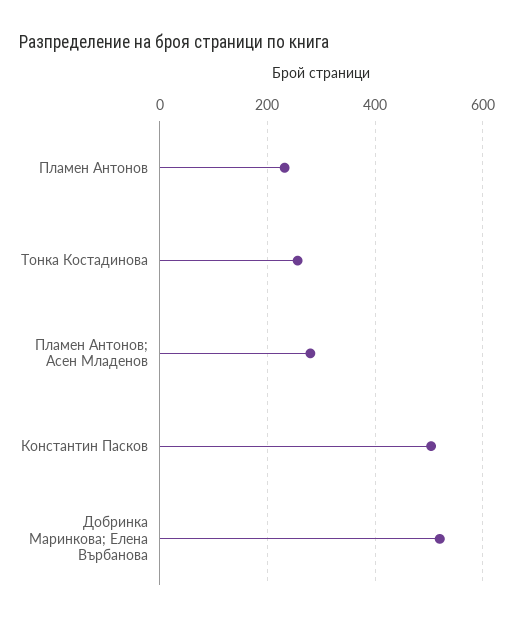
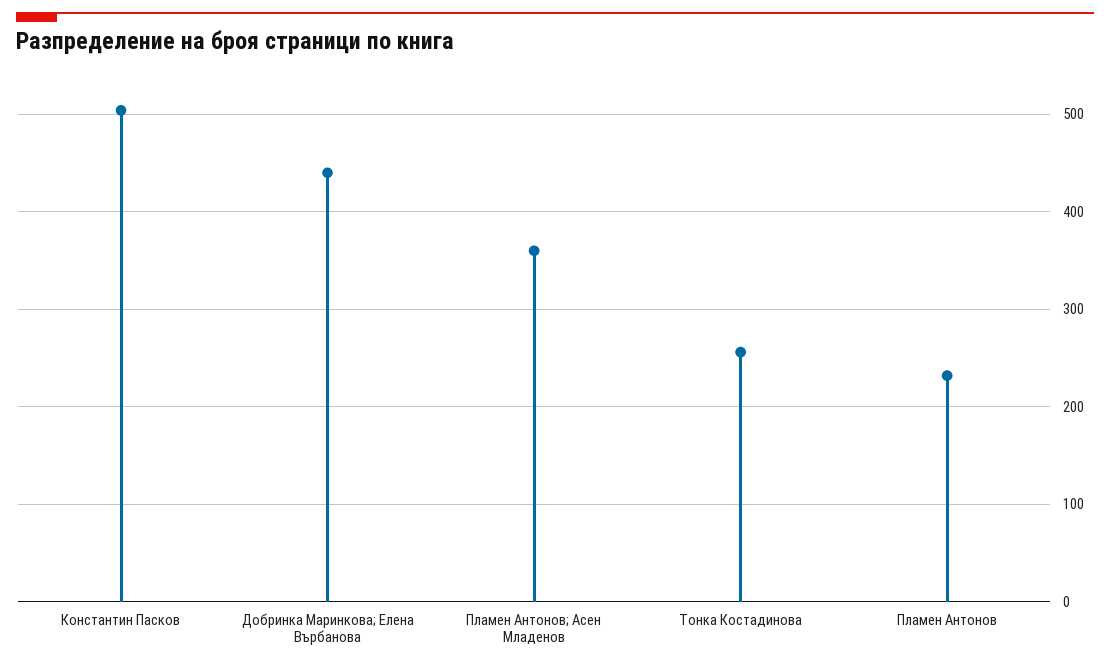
  {
    "Пламен Антонов": 230,
    "Тонка Костадинова": 260,
-   "Пламен Антонов; Асен Младенов": 280,
+   "Пламен Антонов; Асен Младенов": 360,
    "Константин Пасков": 500,
-   "Добринка Маринкова; Елена Върбанова": 520
+   "Добринка Маринкова; Елена Върбанова": 440
  }

